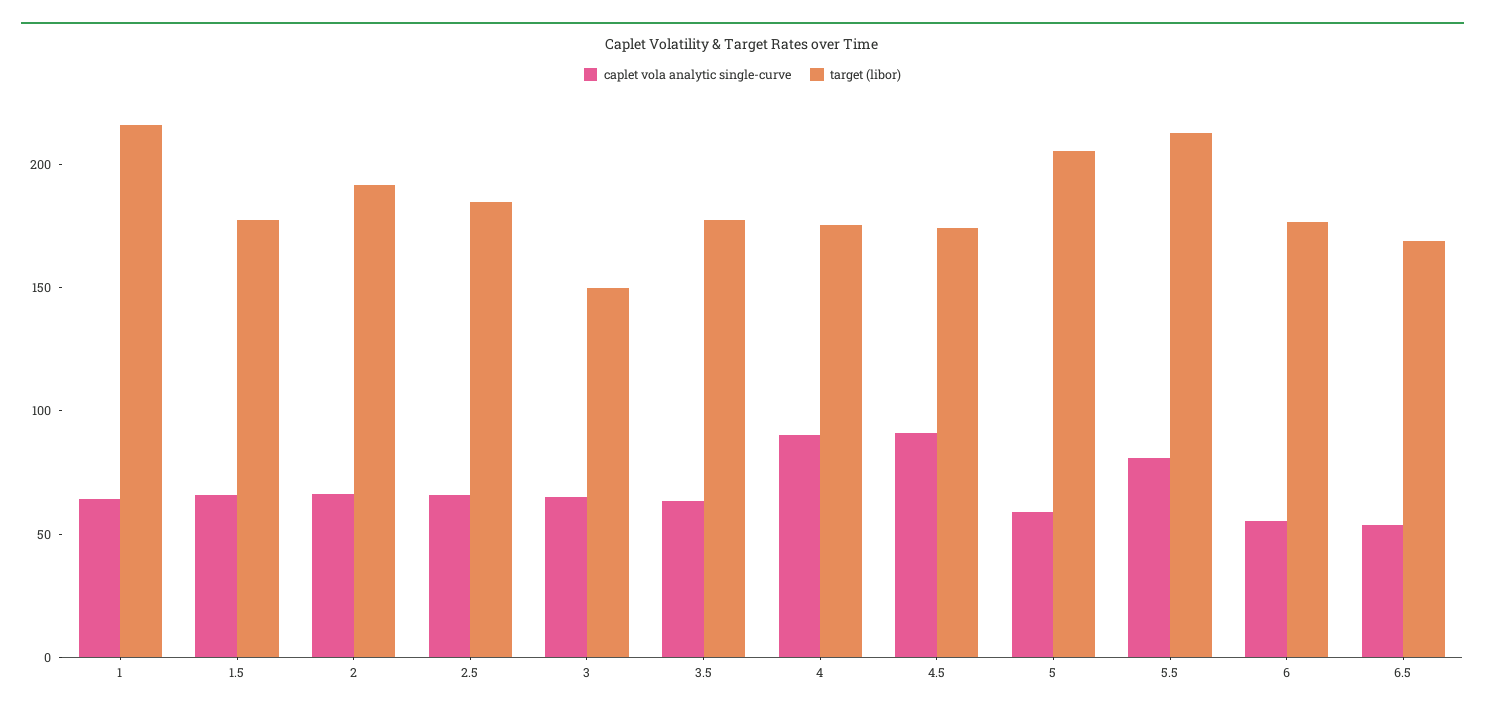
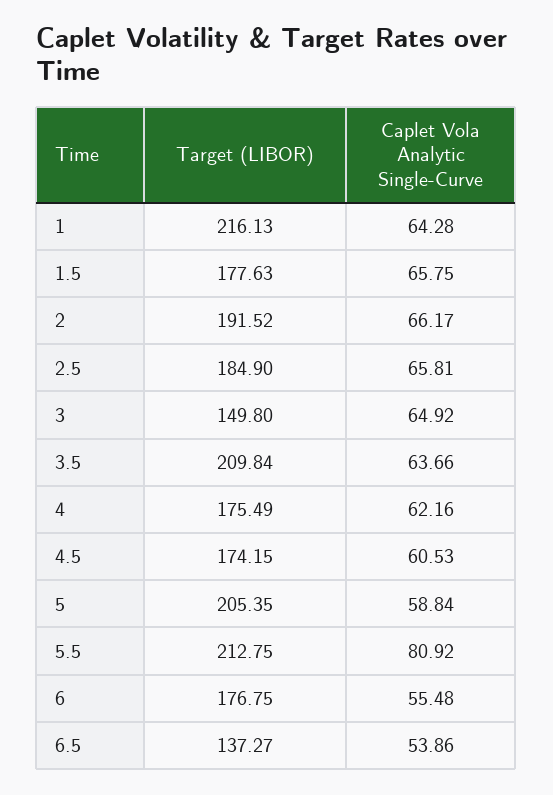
  {
    "caplet vola analytic single-curve": {
      "1": 64.28,
      "1.5": 65.75,
      "2": 66.17,
      "2.5": 65.81,
      "3": 64.92,
      "3.5": 63.66,
-     "4": 90,
+     "4": 62.16,
-     "4.5": 90,
+     "4.5": 60.53,
      "5": 58.84,
      "5.5": 80.92,
      "6": 55.48,
      "6.5": 53.86
    },
    "target (libor)": {
      "1": 216.13,
      "1.5": 177.63,
      "2": 191.52,
      "2.5": 184.9,
      "3": 149.8,
-     "3.5": 180,
+     "3.5": 209.84,
      "4": 175.49,
      "4.5": 174.15,
      "5": 205.35,
      "5.5": 212.75,
      "6": 176.75,
-     "6.5": 170
+     "6.5": 137.27
    }
  }

